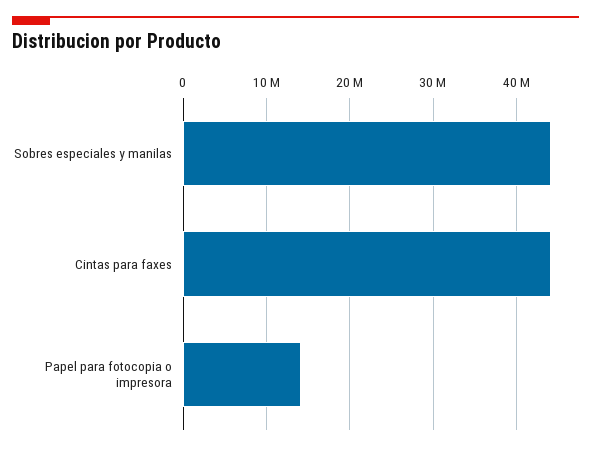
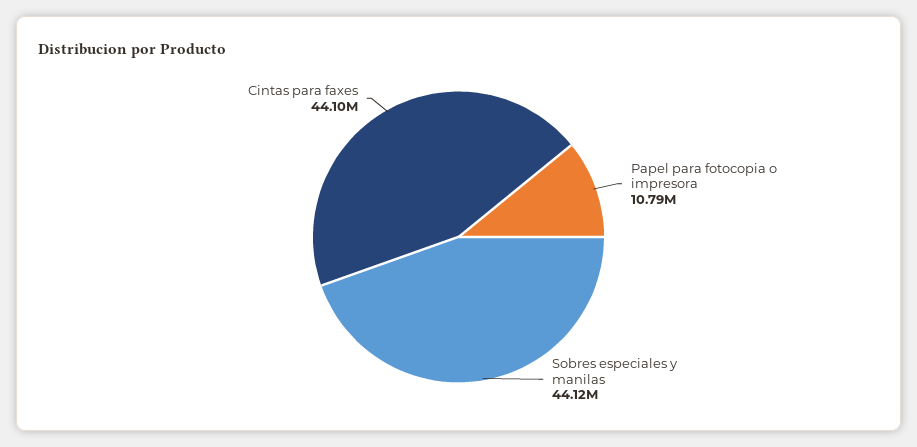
  {
    "Sobres especiales y manilas": 44120000,
    "Cintas para faxes": 44100000,
-   "Papel para fotocopia o impresora": 14000000
+   "Papel para fotocopia o impresora": 10790000
  }

